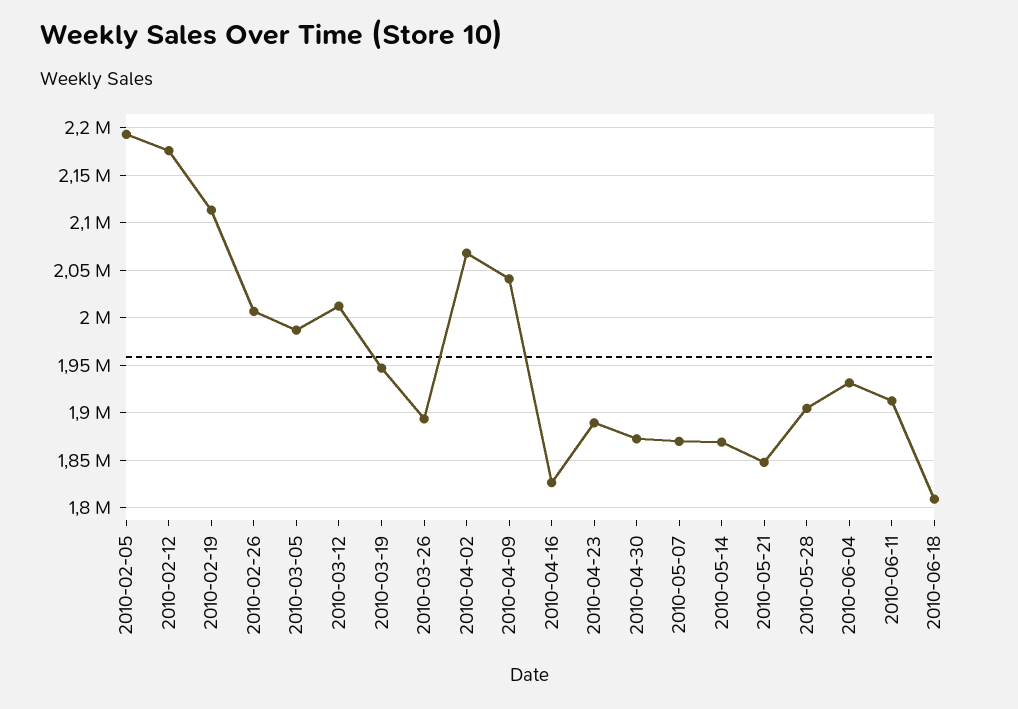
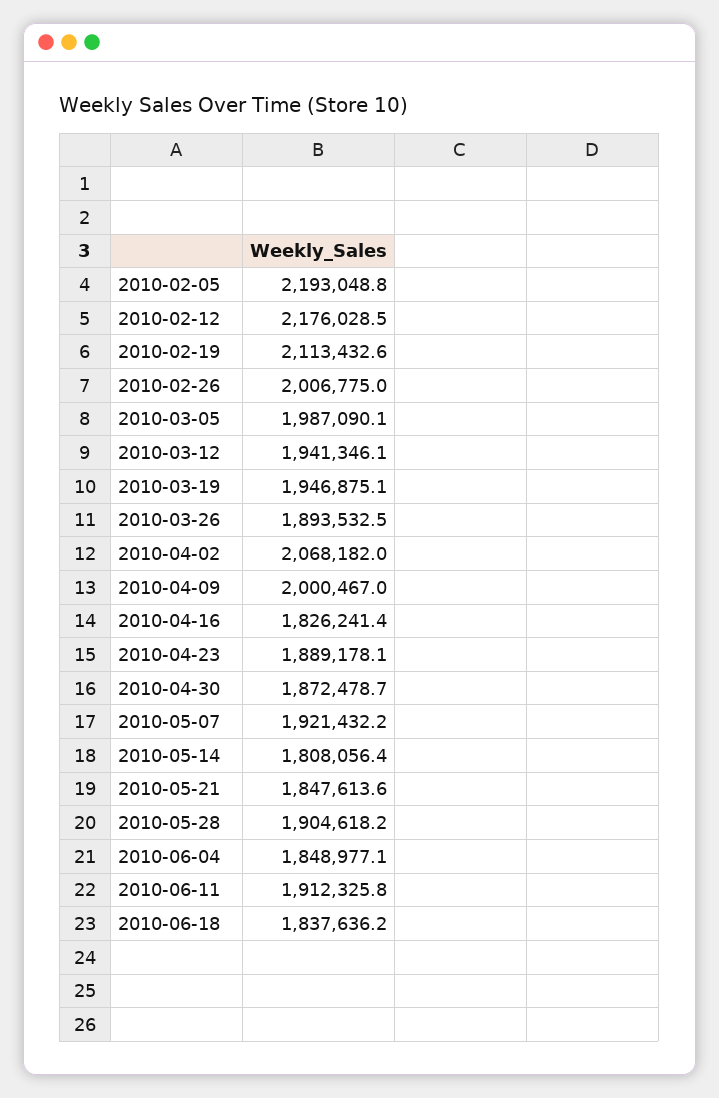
  {
    "2010-02-05": 2193048.8,
    "2010-02-12": 2176028.5,
    "2010-02-19": 2113432.6,
    "2010-02-26": 2006775,
    "2010-03-05": 1987090.1,
-   "2010-03-12": 2010000,
+   "2010-03-12": 1941346.1,
    "2010-03-19": 1946875.1,
    "2010-03-26": 1893532.5,
    "2010-04-02": 2068182,
-   "2010-04-09": 2040000,
+   "2010-04-09": 2000467,
    "2010-04-16": 1826241.4,
    "2010-04-23": 1889178.1,
    "2010-04-30": 1872478.7,
-   "2010-05-07": 1870000,
+   "2010-05-07": 1921432.2,
-   "2010-05-14": 1870000,
+   "2010-05-14": 1808056.4,
    "2010-05-21": 1847613.6,
    "2010-05-28": 1904618.2,
-   "2010-06-04": 1930000,
+   "2010-06-04": 1848977.1,
    "2010-06-11": 1912325.8,
-   "2010-06-18": 1810000
+   "2010-06-18": 1837636.2
  }

